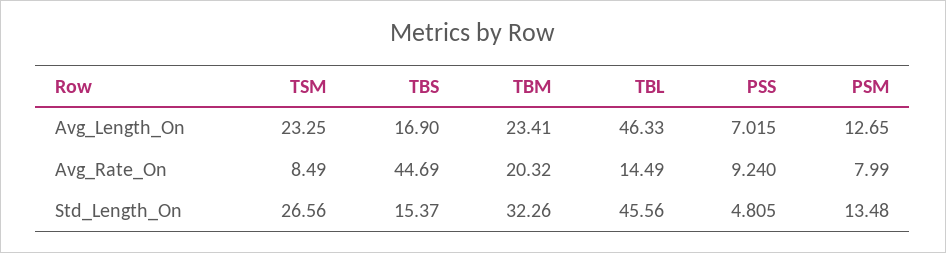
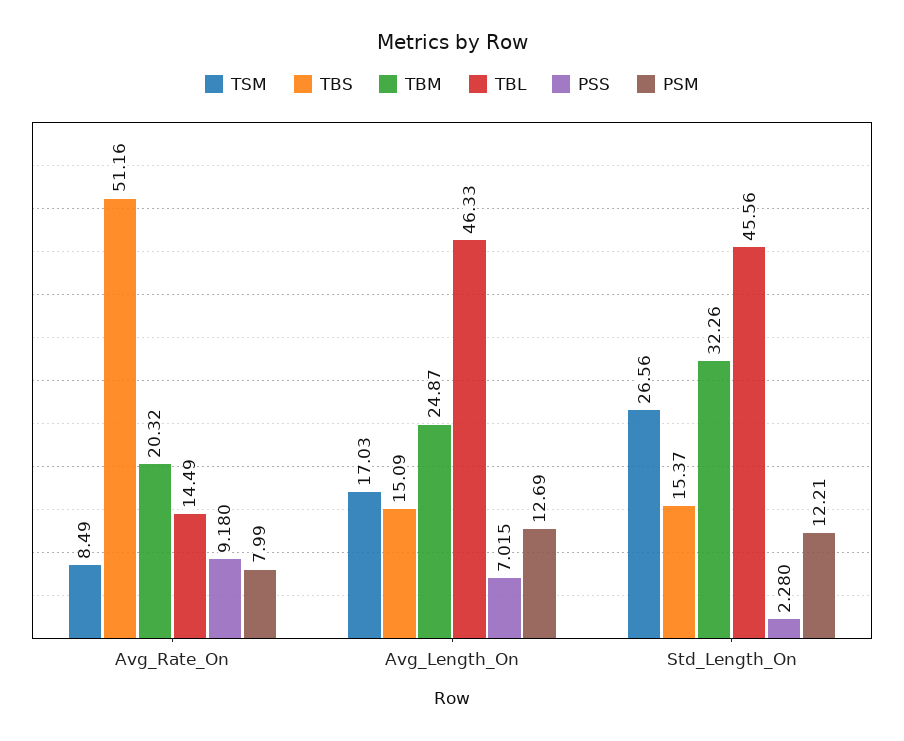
  {
    "TSM": {
-     "Avg_Length_On": 23.25,
+     "Avg_Length_On": 17.03,
      "Avg_Rate_On": 8.49,
      "Std_Length_On": 26.56
    },
    "TBS": {
-     "Avg_Length_On": 16.9,
+     "Avg_Length_On": 15.09,
-     "Avg_Rate_On": 44.69,
+     "Avg_Rate_On": 51.16,
      "Std_Length_On": 15.37
    },
    "TBM": {
-     "Avg_Length_On": 23.41,
+     "Avg_Length_On": 24.87,
      "Avg_Rate_On": 20.32,
      "Std_Length_On": 32.26
    },
    "TBL": {
      "Avg_Length_On": 46.33,
      "Avg_Rate_On": 14.49,
      "Std_Length_On": 45.56
    },
    "PSS": {
      "Avg_Length_On": 7.015,
-     "Avg_Rate_On": 9.24,
+     "Avg_Rate_On": 9.18,
-     "Std_Length_On": 4.805
+     "Std_Length_On": 2.28
    },
    "PSM": {
-     "Avg_Length_On": 12.65,
+     "Avg_Length_On": 12.69,
      "Avg_Rate_On": 7.99,
-     "Std_Length_On": 13.48
+     "Std_Length_On": 12.21
    }
  }

